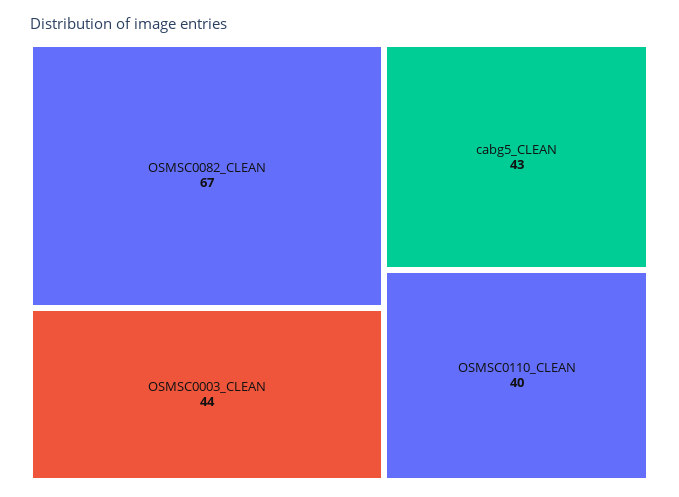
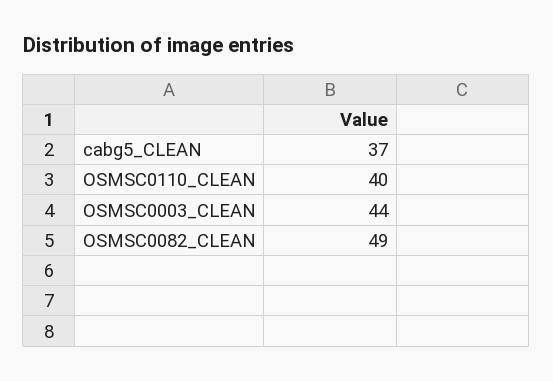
  {
-   "OSMSC0082_CLEAN": 67,
+   "OSMSC0082_CLEAN": 49,
    "OSMSC0003_CLEAN": 44,
-   "cabg5_CLEAN": 43,
+   "cabg5_CLEAN": 37,
    "OSMSC0110_CLEAN": 40
  }

